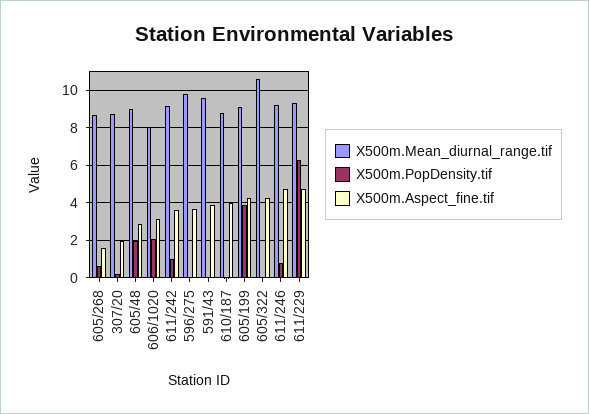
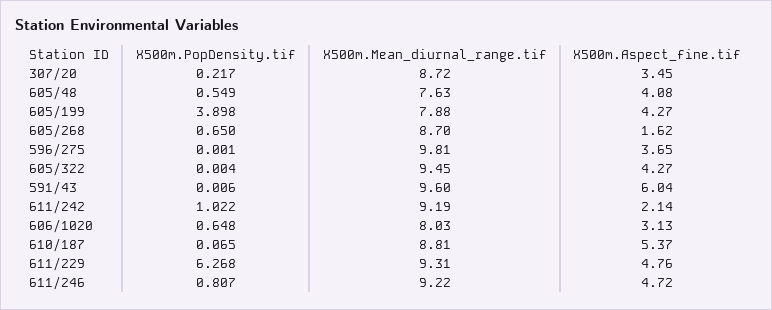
  {
    "X500m.Mean_diurnal_range.tif": {
      "605/268": 8.7,
      "307/20": 8.72,
-     "605/48": 9,
+     "605/48": 7.63,
      "606/1020": 8.03,
      "611/242": 9.19,
      "596/275": 9.81,
      "591/43": 9.6,
      "610/187": 8.81,
-     "605/199": 9,
+     "605/199": 7.88,
-     "605/322": 10.5,
+     "605/322": 9.45,
      "611/246": 9.22,
      "611/229": 9.31
    },
    "X500m.PopDensity.tif": {
      "605/268": 0.65,
      "307/20": 0.217,
-     "605/48": 2,
+     "605/48": 0.549,
-     "606/1020": 2,
+     "606/1020": 0.648,
      "611/242": 1.022,
      "596/275": 0.001,
      "591/43": 0.006,
      "610/187": 0.065,
      "605/199": 3.898,
      "605/322": 0.004,
      "611/246": 0.807,
      "611/229": 6.268
    },
    "X500m.Aspect_fine.tif": {
      "605/268": 1.62,
-     "307/20": 2,
+     "307/20": 3.45,
-     "605/48": 3,
+     "605/48": 4.08,
      "606/1020": 3.13,
-     "611/242": 3.5,
+     "611/242": 2.14,
      "596/275": 3.65,
-     "591/43": 4,
+     "591/43": 6.04,
-     "610/187": 4,
+     "610/187": 5.37,
      "605/199": 4.27,
      "605/322": 4.27,
      "611/246": 4.72,
      "611/229": 4.76
    }
  }

